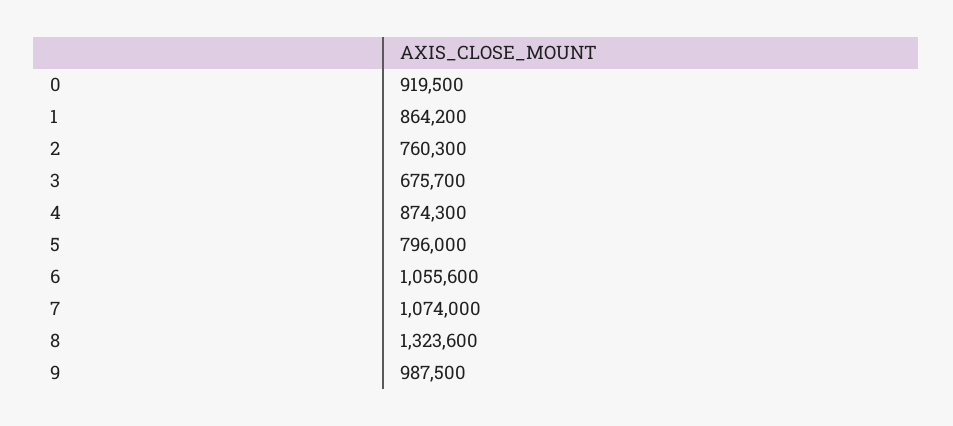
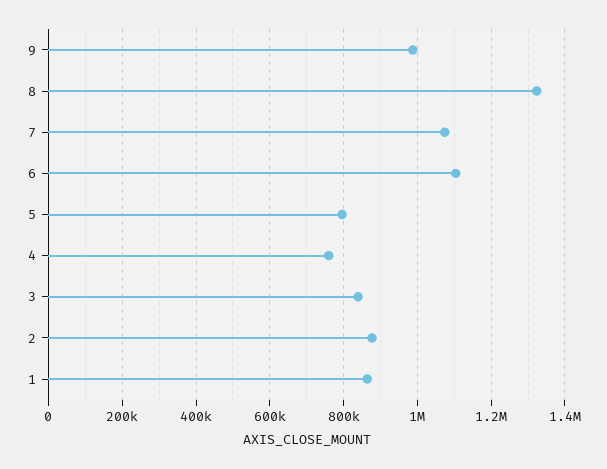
  {
-   "0": 919500,
    "1": 864200,
-   "2": 760300,
+   "2": 880000,
-   "3": 675700,
+   "3": 840000,
-   "4": 874300,
+   "4": 760000,
    "5": 796000,
-   "6": 1055600,
+   "6": 1100000,
    "7": 1074000,
    "8": 1323600,
    "9": 987500
  }

